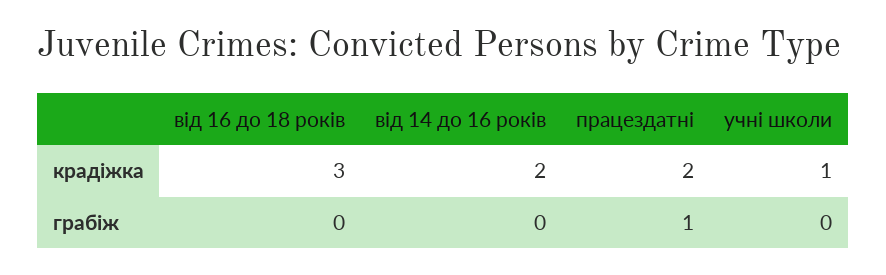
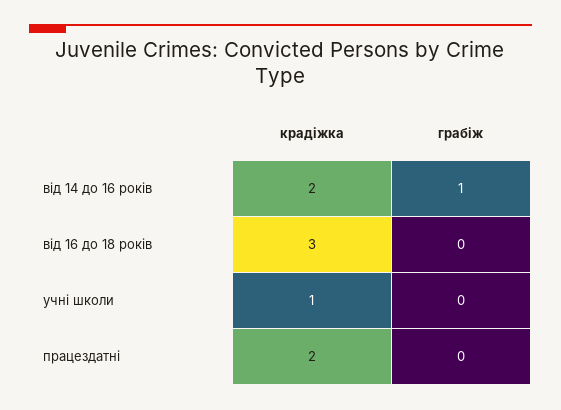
  {
    "від 16 до 18 років": {
      "крадіжка": 3,
      "грабіж": 0
    },
    "від 14 до 16 років": {
      "крадіжка": 2,
-     "грабіж": 0
+     "грабіж": 1
    },
    "працездатні": {
      "крадіжка": 2,
-     "грабіж": 1
+     "грабіж": 0
    },
    "учні школи": {
      "крадіжка": 1,
      "грабіж": 0
    }
  }

